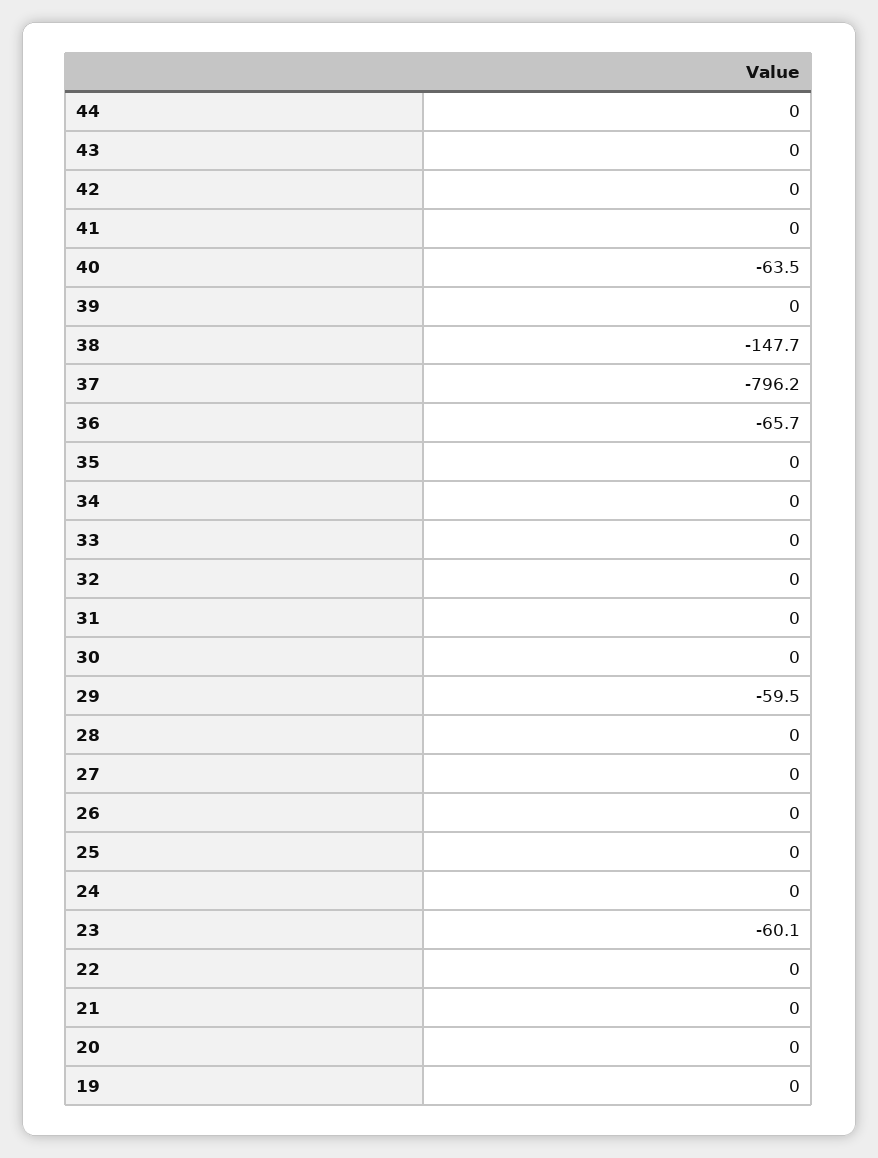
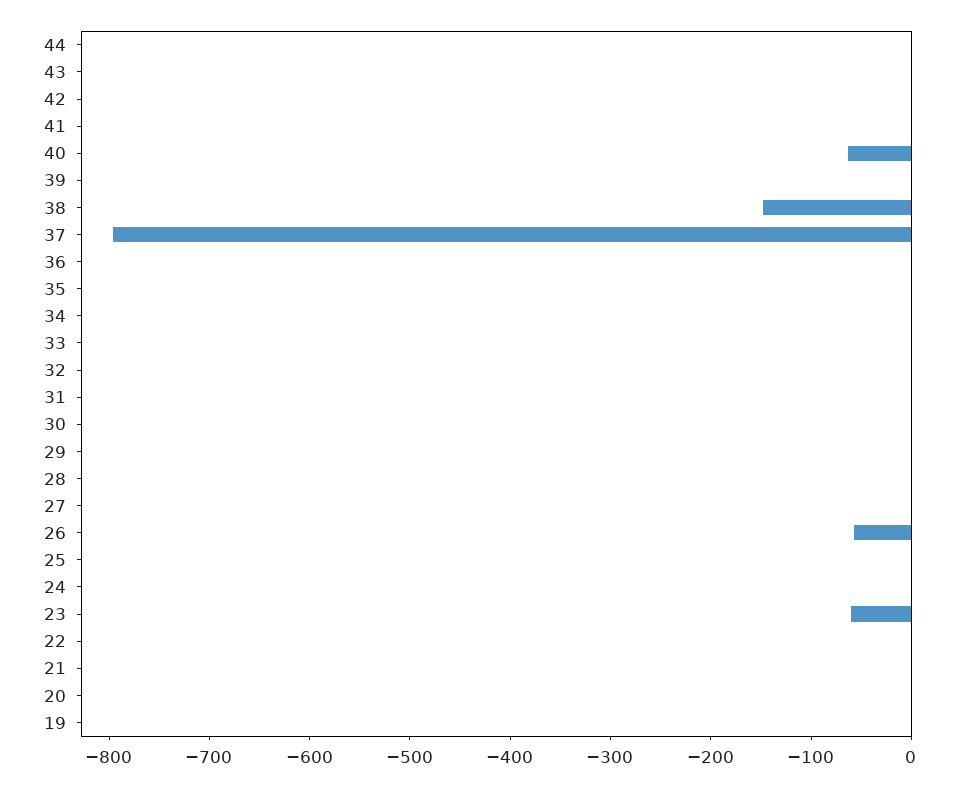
  {
    "44": 0,
    "43": 0,
    "42": 0,
    "41": 0,
    "40": -63.5,
    "39": 0,
    "38": -147.7,
    "37": -796.2,
-   "36": -65.7,
+   "36": 0,
    "35": 0,
    "34": 0,
    "33": 0,
    "32": 0,
    "31": 0,
    "30": 0,
-   "29": -59.5,
+   "29": 0,
    "28": 0,
    "27": 0,
-   "26": 0,
+   "26": -60,
    "25": 0,
    "24": 0,
    "23": -60.1,
    "22": 0,
    "21": 0,
    "20": 0,
    "19": 0
  }

